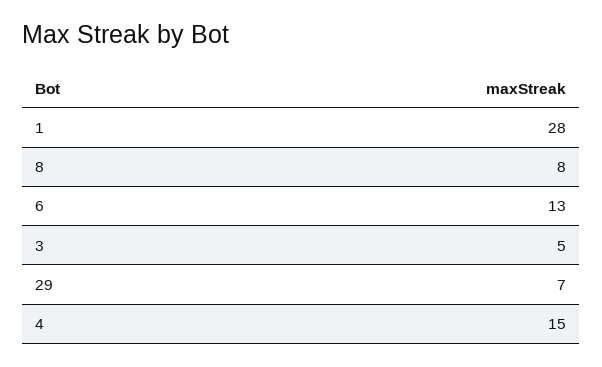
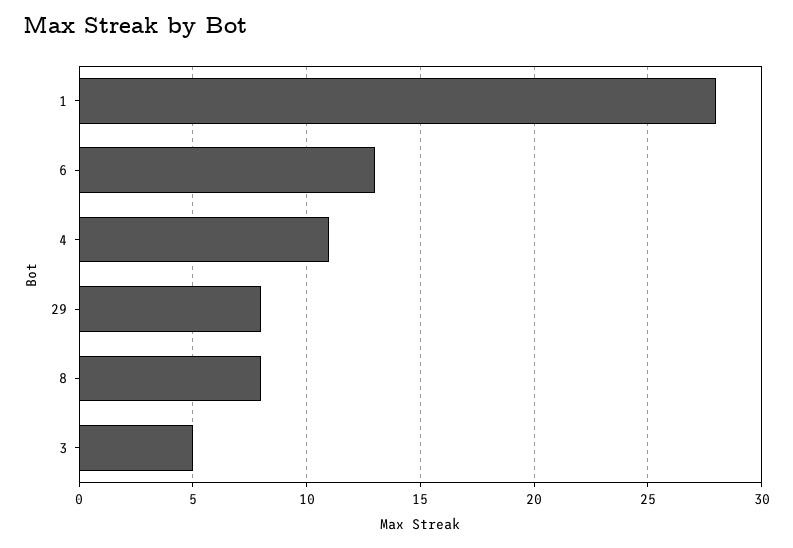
  {
    "1": 28,
    "8": 8,
    "6": 13,
    "3": 5,
-   "29": 7,
+   "29": 8,
-   "4": 15
+   "4": 11
  }

